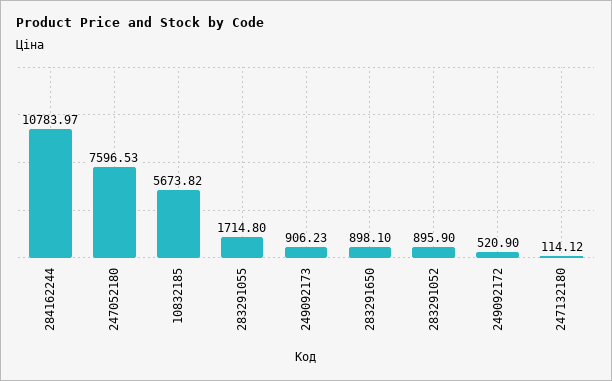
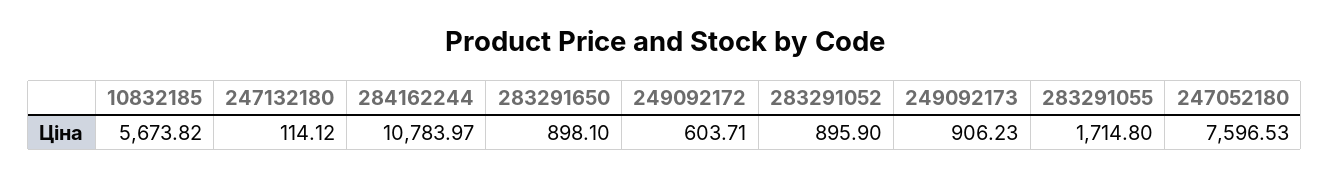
  {
    "284162244": 10783.97,
    "247052180": 7596.53,
    "10832185": 5673.82,
    "283291055": 1714.8,
    "249092173": 906.23,
    "283291650": 898.1,
    "283291052": 895.9,
-   "249092172": 520.9,
+   "249092172": 603.71,
    "247132180": 114.12
  }

